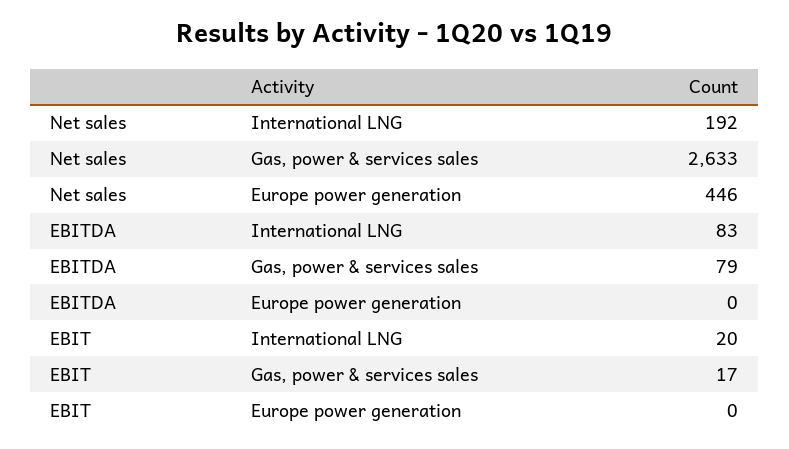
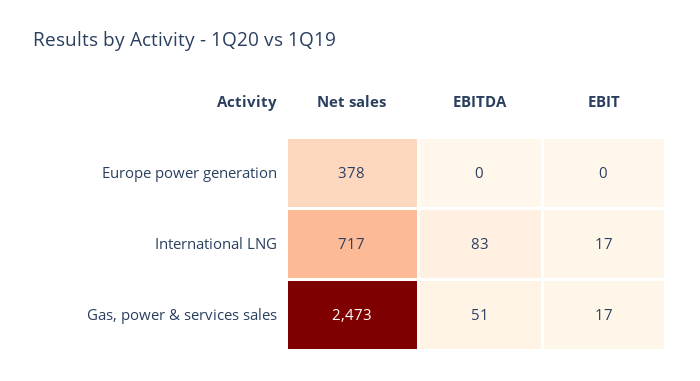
  {
    "Net sales": {
-     "International LNG": 192,
+     "International LNG": 717,
-     "Gas, power & services sales": 2633,
+     "Gas, power & services sales": 2473,
-     "Europe power generation": 446
+     "Europe power generation": 378
    },
    "EBITDA": {
      "International LNG": 83,
-     "Gas, power & services sales": 79,
+     "Gas, power & services sales": 51,
      "Europe power generation": 0
    },
    "EBIT": {
-     "International LNG": 20,
+     "International LNG": 17,
      "Gas, power & services sales": 17,
      "Europe power generation": 0
    }
  }

